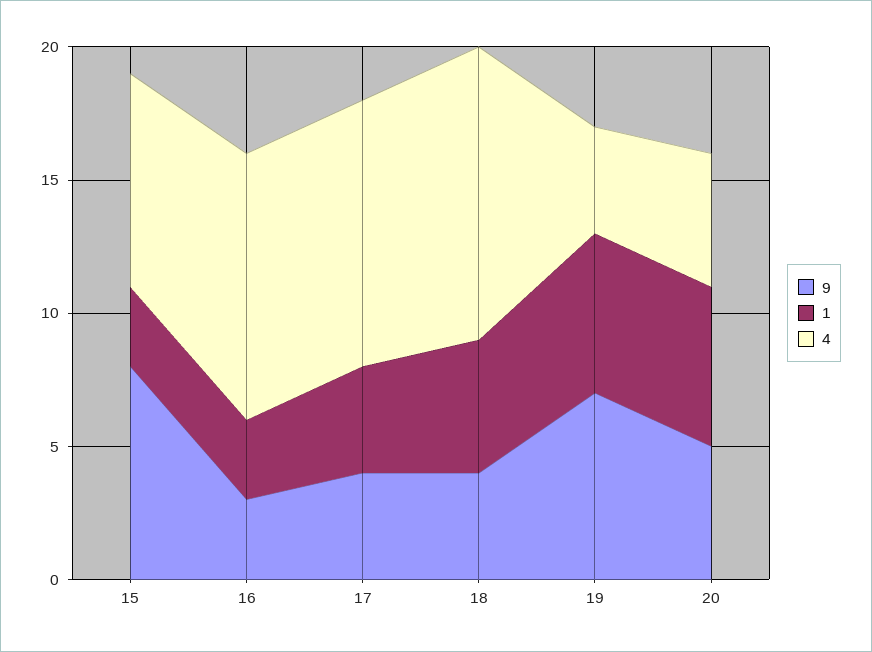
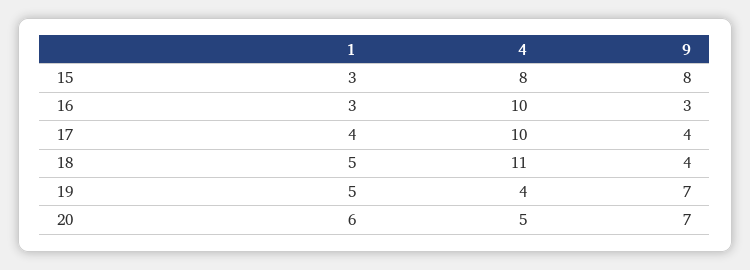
  {
    "9": {
      "15": 8,
      "16": 3,
      "17": 4,
      "18": 4,
      "19": 7,
-     "20": 5
+     "20": 7
    },
    "1": {
      "15": 3,
      "16": 3,
      "17": 4,
      "18": 5,
-     "19": 6,
+     "19": 5,
      "20": 6
    },
    "4": {
      "15": 8,
      "16": 10,
      "17": 10,
      "18": 11,
      "19": 4,
      "20": 5
    }
  }

